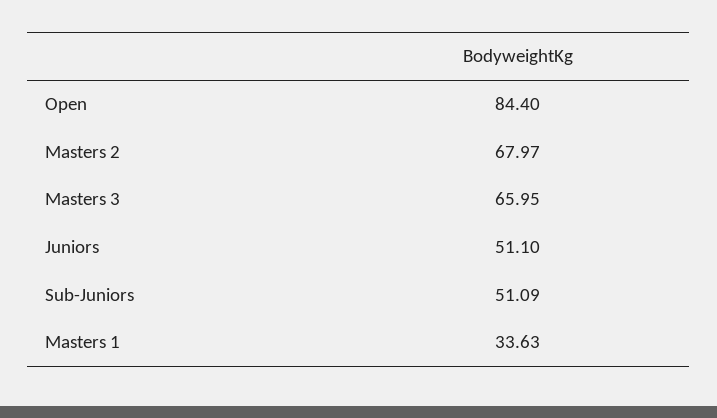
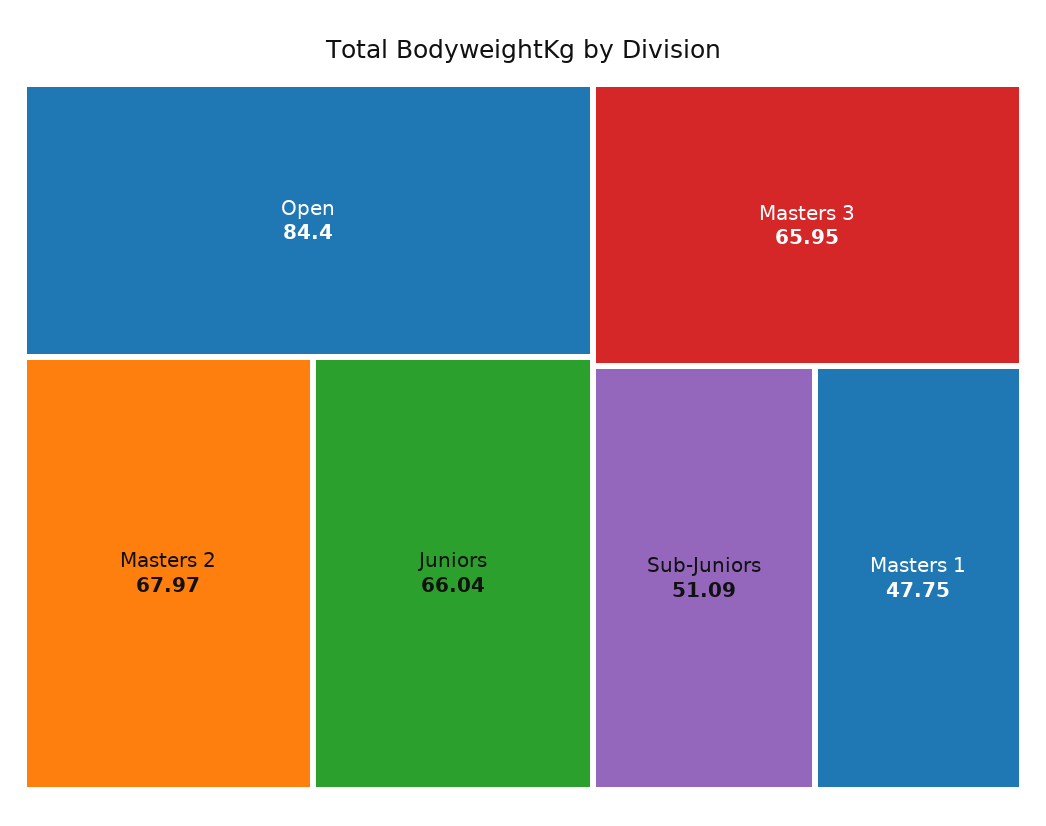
  {
    "Open": 84.4,
    "Masters 2": 67.97,
    "Masters 3": 65.95,
-   "Juniors": 51.1,
+   "Juniors": 66.04,
    "Sub-Juniors": 51.09,
-   "Masters 1": 33.63
+   "Masters 1": 47.75
  }

